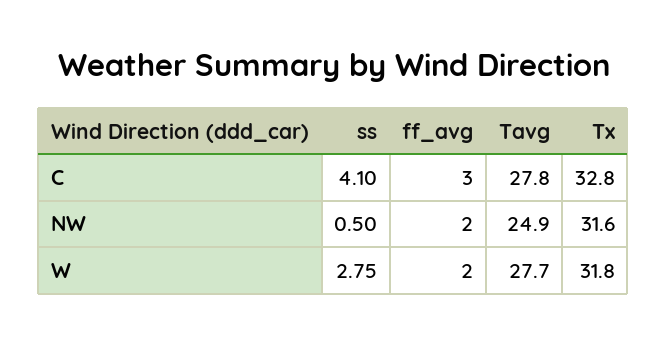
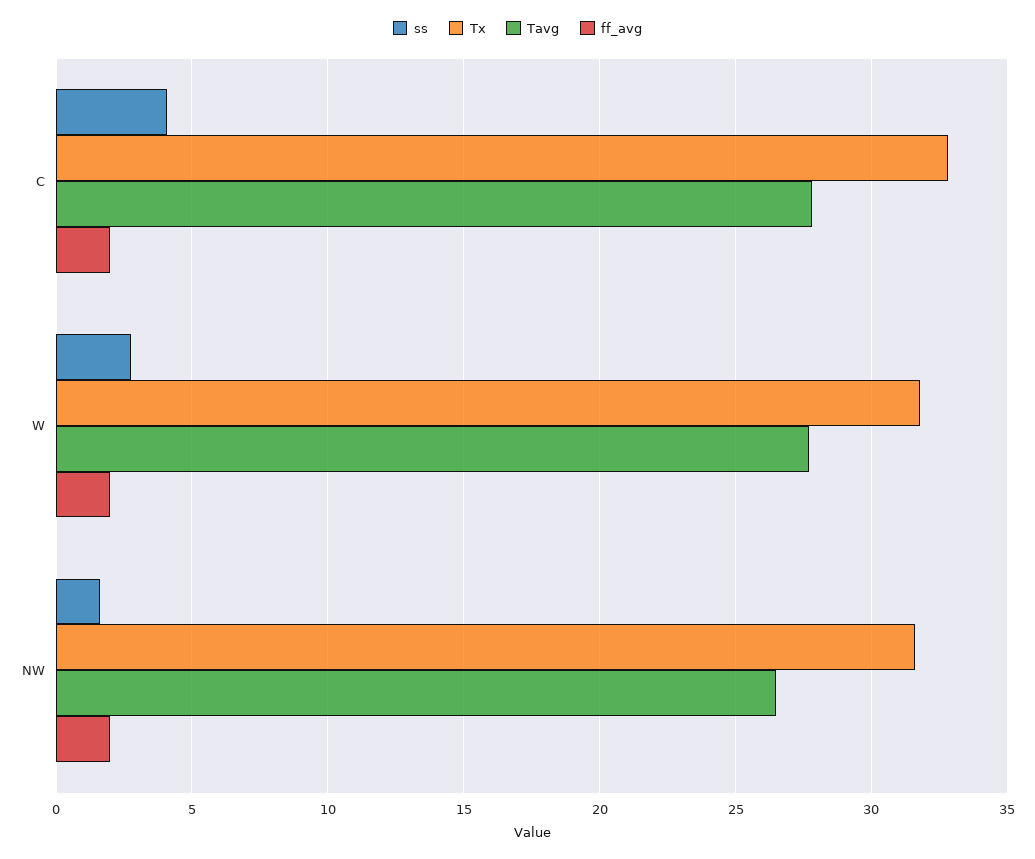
  {
    "ss": {
      "C": 4.1,
-     "NW": 0.5,
+     "NW": 1.5,
      "W": 2.75
    },
    "ff_avg": {
-     "C": 3,
+     "C": 2,
      "NW": 2,
      "W": 2
    },
    "Tavg": {
      "C": 27.8,
-     "NW": 24.9,
+     "NW": 26.5,
      "W": 27.7
    },
    "Tx": {
      "C": 32.8,
      "NW": 31.6,
      "W": 31.8
    }
  }

